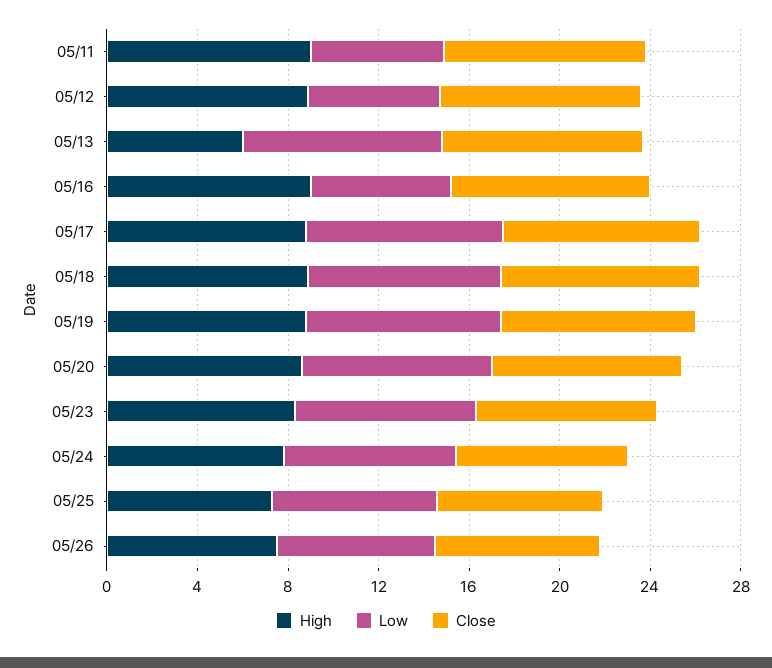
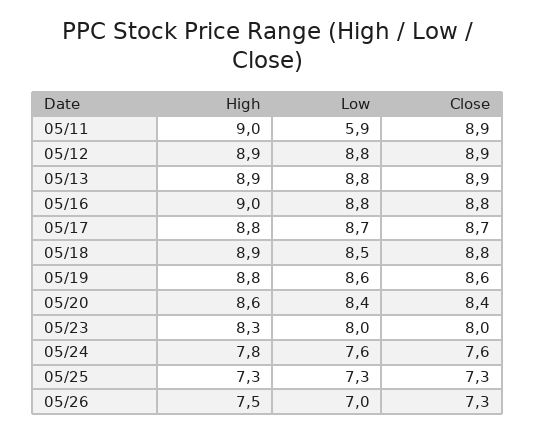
  {
    "High": {
      "05/11": 9,
      "05/12": 8.9,
-     "05/13": 6,
+     "05/13": 8.9,
      "05/16": 9,
      "05/17": 8.8,
      "05/18": 8.9,
      "05/19": 8.8,
      "05/20": 8.6,
      "05/23": 8.3,
      "05/24": 7.8,
      "05/25": 7.3,
      "05/26": 7.5
    },
    "Low": {
      "05/11": 5.9,
-     "05/12": 6,
+     "05/12": 8.8,
      "05/13": 8.8,
-     "05/16": 6,
+     "05/16": 8.8,
      "05/17": 8.7,
      "05/18": 8.5,
      "05/19": 8.6,
      "05/20": 8.4,
      "05/23": 8,
      "05/24": 7.6,
      "05/25": 7.3,
      "05/26": 7
    },
    "Close": {
      "05/11": 8.9,
      "05/12": 8.9,
      "05/13": 8.9,
      "05/16": 8.8,
      "05/17": 8.7,
      "05/18": 8.8,
      "05/19": 8.6,
      "05/20": 8.4,
      "05/23": 8,
      "05/24": 7.6,
      "05/25": 7.3,
      "05/26": 7.3
    }
  }

